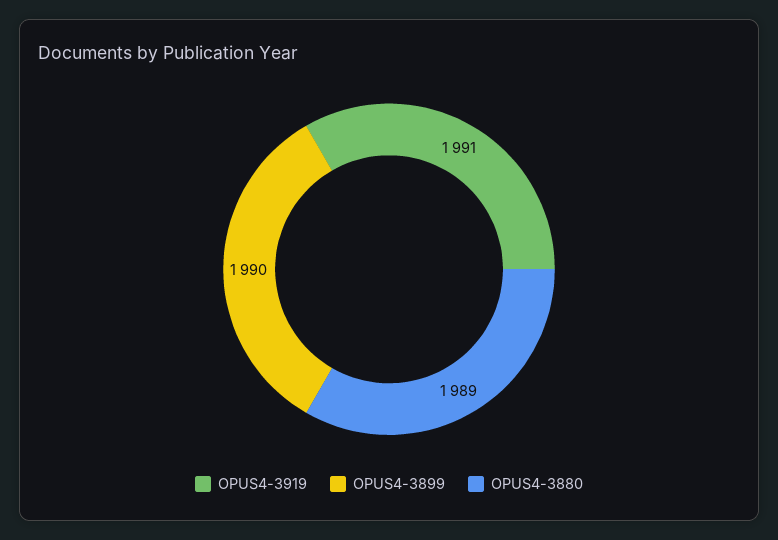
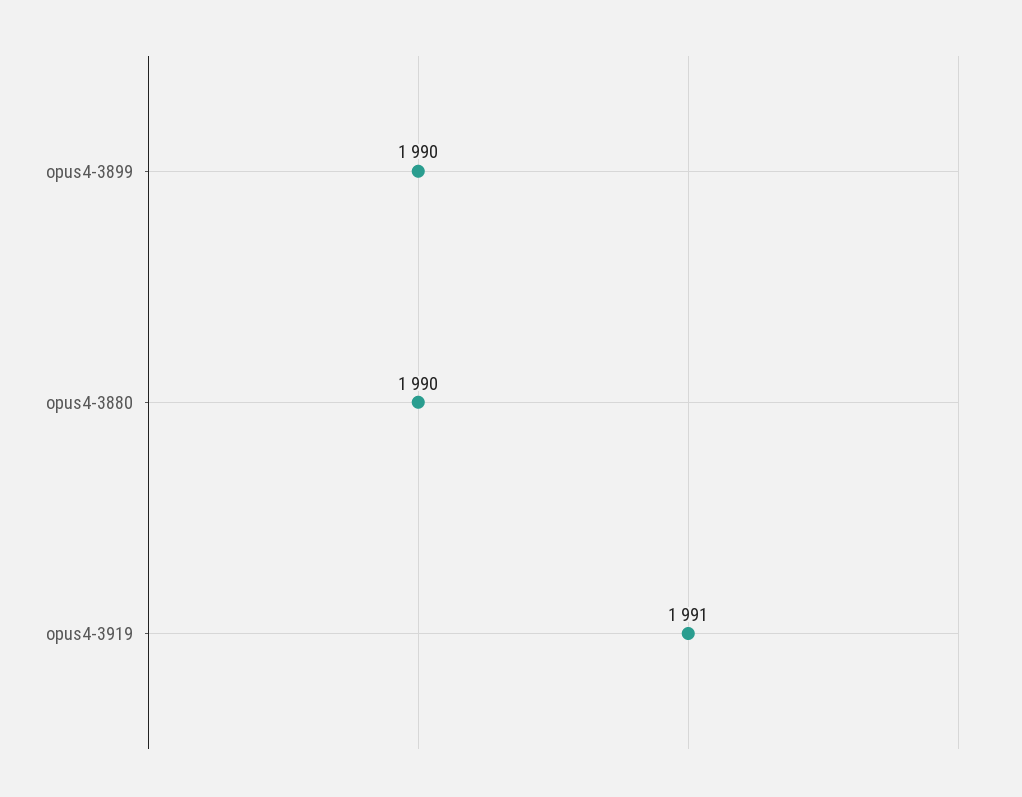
  {
    "OPUS4-3919": 1991,
    "OPUS4-3899": 1990,
-   "OPUS4-3880": 1989
+   "OPUS4-3880": 1990
  }

